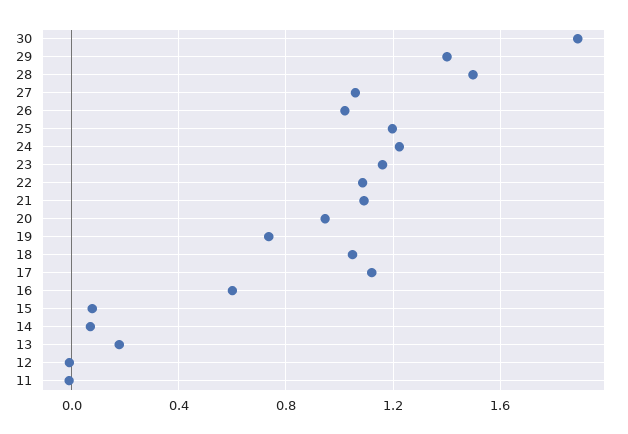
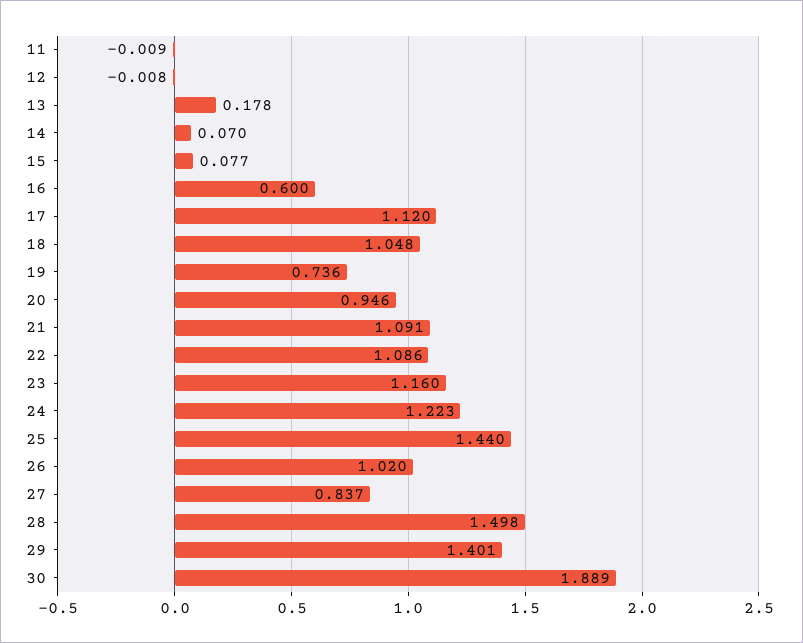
  {
    "30": 1.889,
    "29": 1.401,
    "28": 1.498,
-   "27": 1.05,
+   "27": 0.837,
    "26": 1.02,
-   "25": 1.2,
+   "25": 1.44,
    "24": 1.223,
    "23": 1.16,
    "22": 1.086,
    "21": 1.091,
    "20": 0.946,
    "19": 0.736,
    "18": 1.048,
    "17": 1.12,
    "16": 0.6,
    "15": 0.077,
    "14": 0.07,
    "13": 0.178,
    "12": -0.008,
    "11": -0.009
  }

